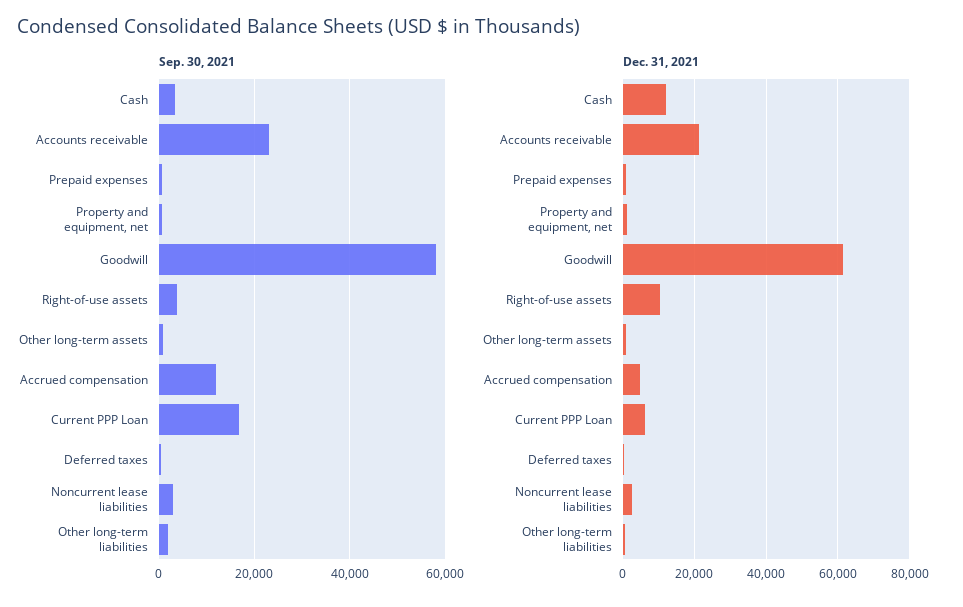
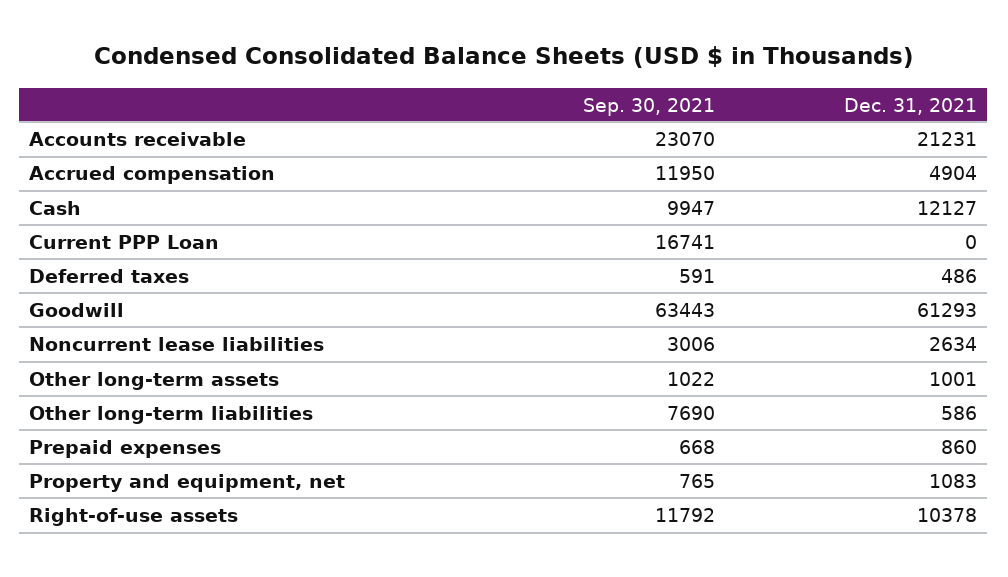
  {
    "Sep. 30, 2021": {
-     "Cash": 4000,
+     "Cash": 9947,
      "Accounts receivable": 23070,
      "Prepaid expenses": 668,
      "Property and equipment, net": 765,
-     "Goodwill": 58000,
+     "Goodwill": 63443,
-     "Right-of-use assets": 4000,
+     "Right-of-use assets": 11792,
      "Other long-term assets": 1022,
      "Accrued compensation": 11950,
      "Current PPP Loan": 16741,
      "Deferred taxes": 591,
      "Noncurrent lease liabilities": 3006,
-     "Other long-term liabilities": 2000
+     "Other long-term liabilities": 7690
    },
    "Dec. 31, 2021": {
      "Cash": 12127,
      "Accounts receivable": 21231,
      "Prepaid expenses": 860,
      "Property and equipment, net": 1083,
      "Goodwill": 61293,
      "Right-of-use assets": 10378,
      "Other long-term assets": 1001,
      "Accrued compensation": 4904,
-     "Current PPP Loan": 6000,
+     "Current PPP Loan": 0,
      "Deferred taxes": 486,
      "Noncurrent lease liabilities": 2634,
      "Other long-term liabilities": 586
    }
  }

